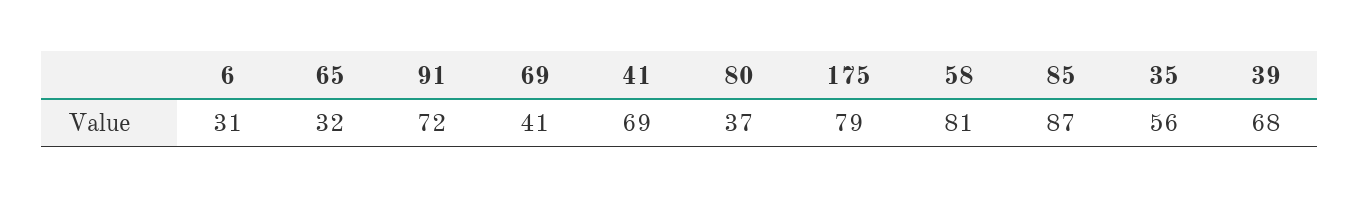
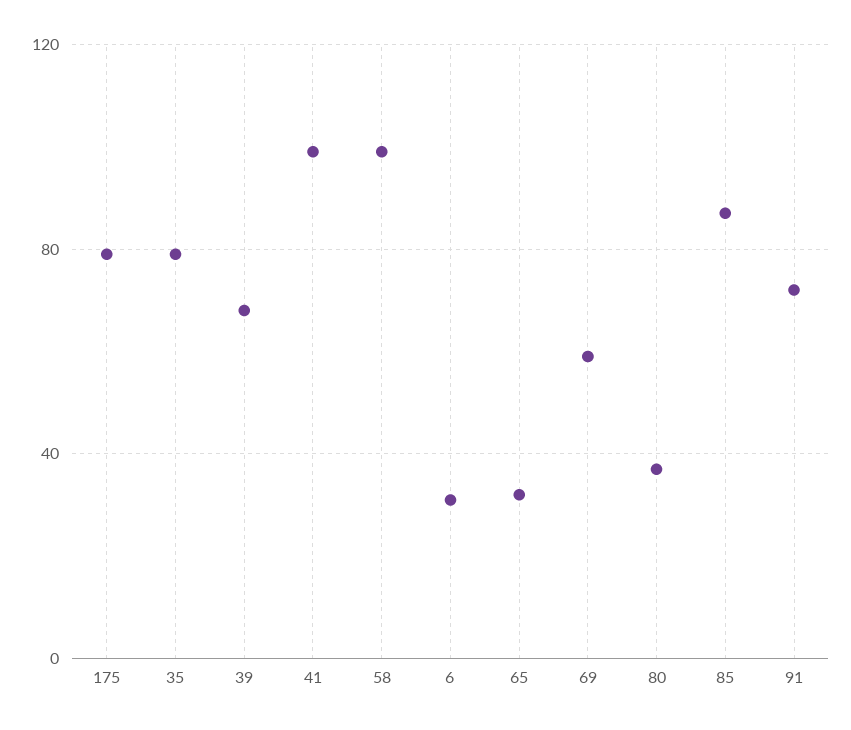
  {
    "6": 31,
    "65": 32,
    "91": 72,
-   "69": 41,
+   "69": 60,
-   "41": 69,
+   "41": 100,
    "80": 37,
    "175": 79,
-   "58": 81,
+   "58": 100,
    "85": 87,
-   "35": 56,
+   "35": 80,
    "39": 68
  }

